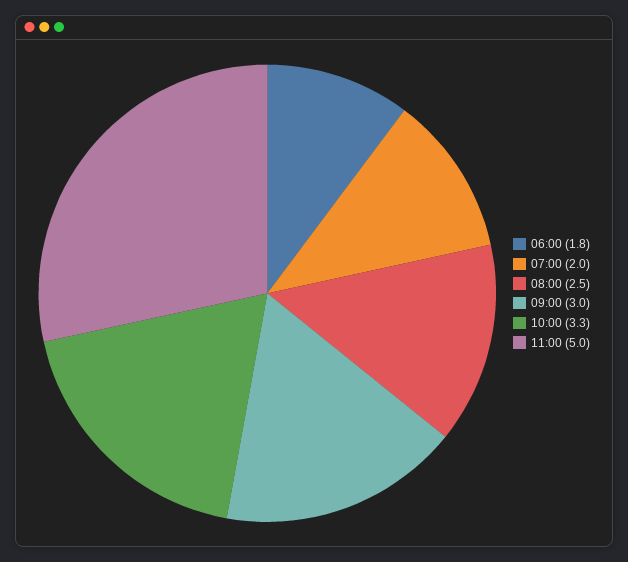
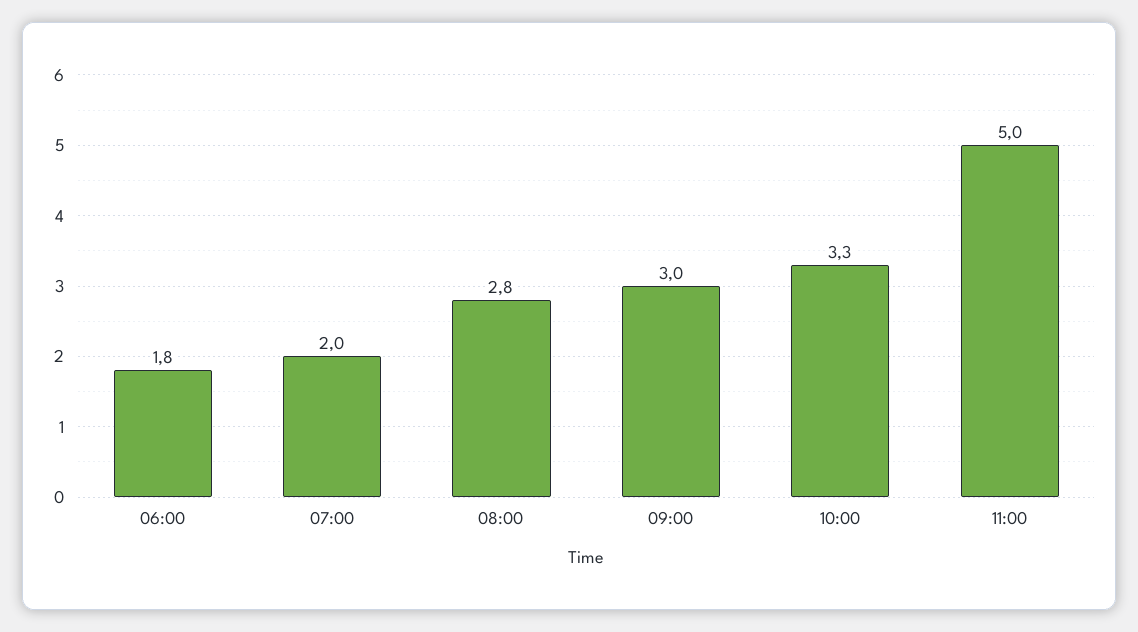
  {
    "06:00": 1.8,
    "07:00": 2,
-   "08:00": 2.5,
+   "08:00": 2.8,
    "09:00": 3,
    "10:00": 3.3,
    "11:00": 5
  }

